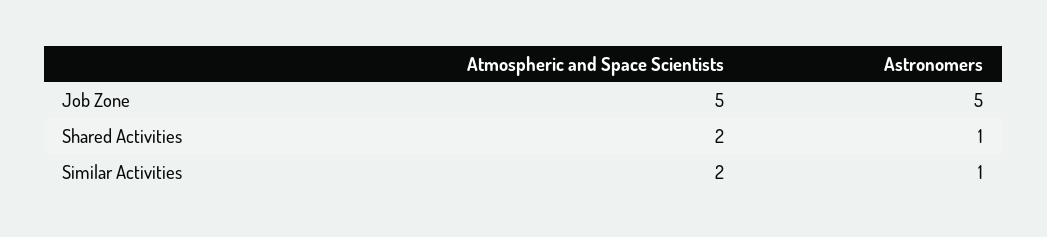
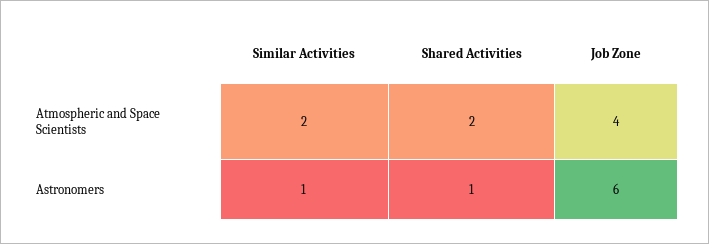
  {
    "Atmospheric and Space Scientists": {
-     "Job Zone": 5,
+     "Job Zone": 4,
      "Shared Activities": 2,
      "Similar Activities": 2
    },
    "Astronomers": {
-     "Job Zone": 5,
+     "Job Zone": 6,
      "Shared Activities": 1,
      "Similar Activities": 1
    }
  }

